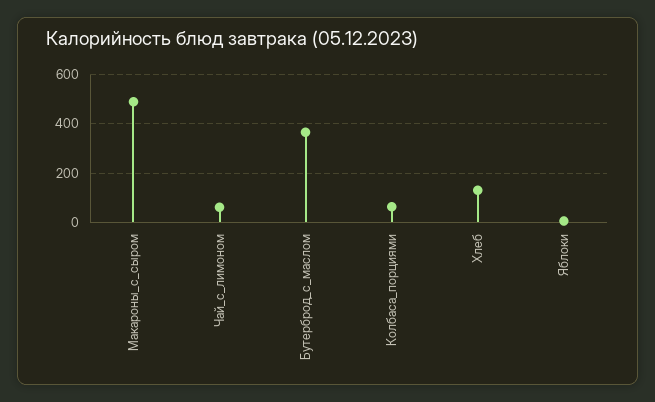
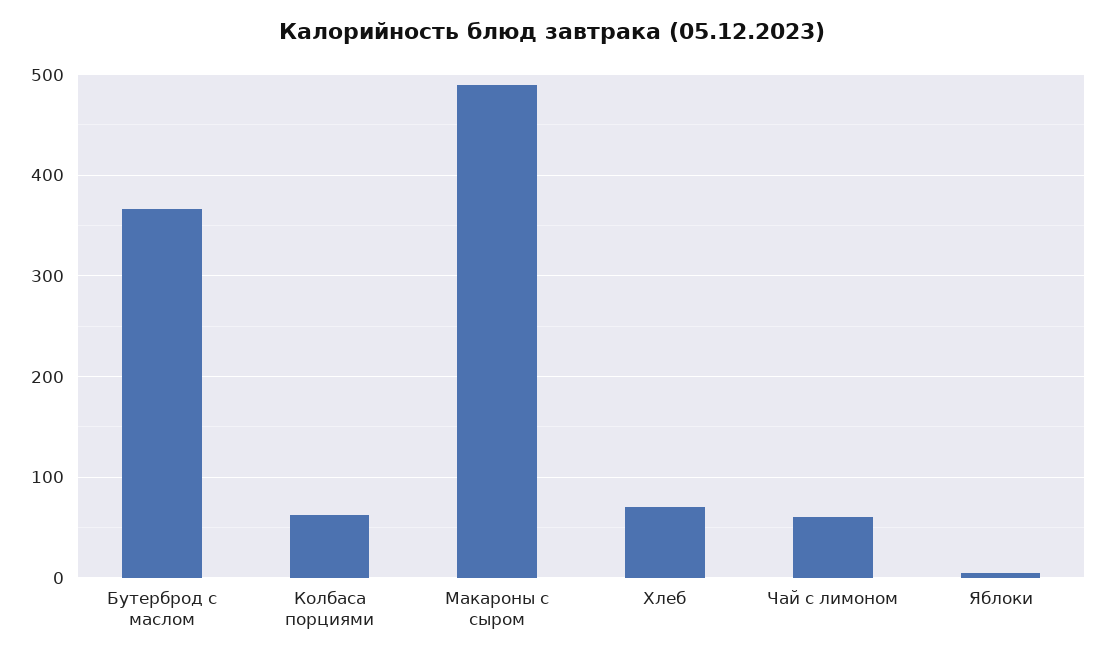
  {
    "Макароны_с_сыром": 490,
    "Чай_с_лимоном": 60,
    "Бутерброд_с_маслом": 370,
    "Колбаса_порциями": 60,
-   "Хлеб": 125,
+   "Хлеб": 70,
    "Яблоки": 10
  }

